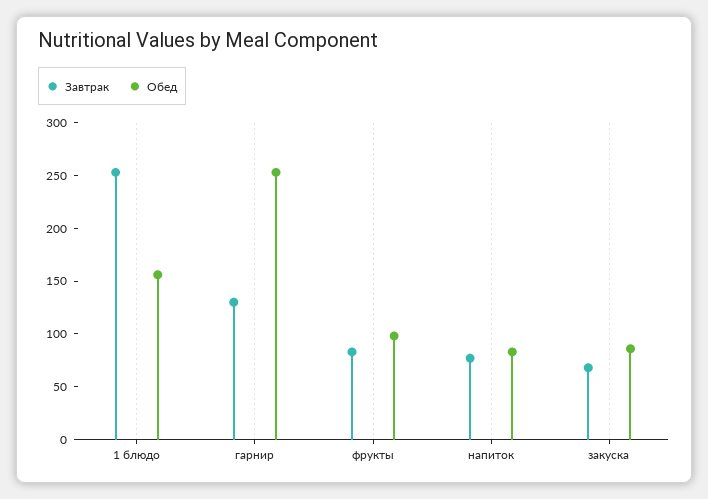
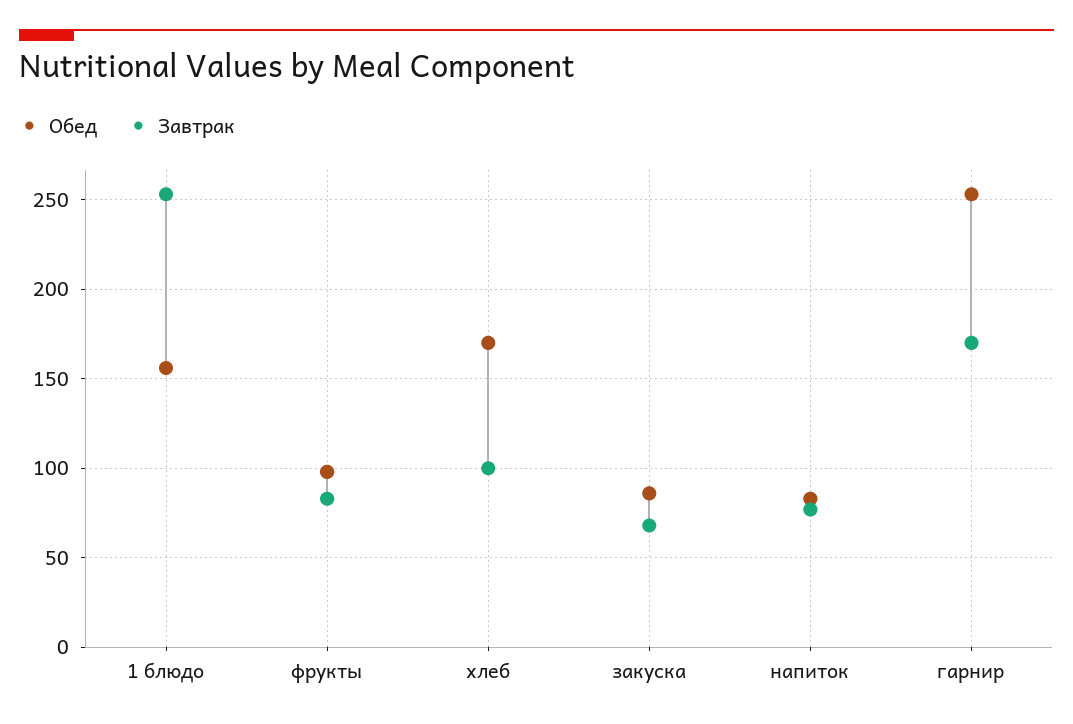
  {
    "Завтрак": {
      "1 блюдо": 255,
-     "гарнир": 130,
+     "гарнир": 170,
      "фрукты": 85,
      "напиток": 75,
-     "закуска": 70
+     "закуска": 70,
+     "хлеб": 100
    },
    "Обед": {
      "1 блюдо": 155,
      "гарнир": 255,
      "фрукты": 100,
      "напиток": 85,
-     "закуска": 85
+     "закуска": 85,
+     "хлеб": 170
    }
  }

